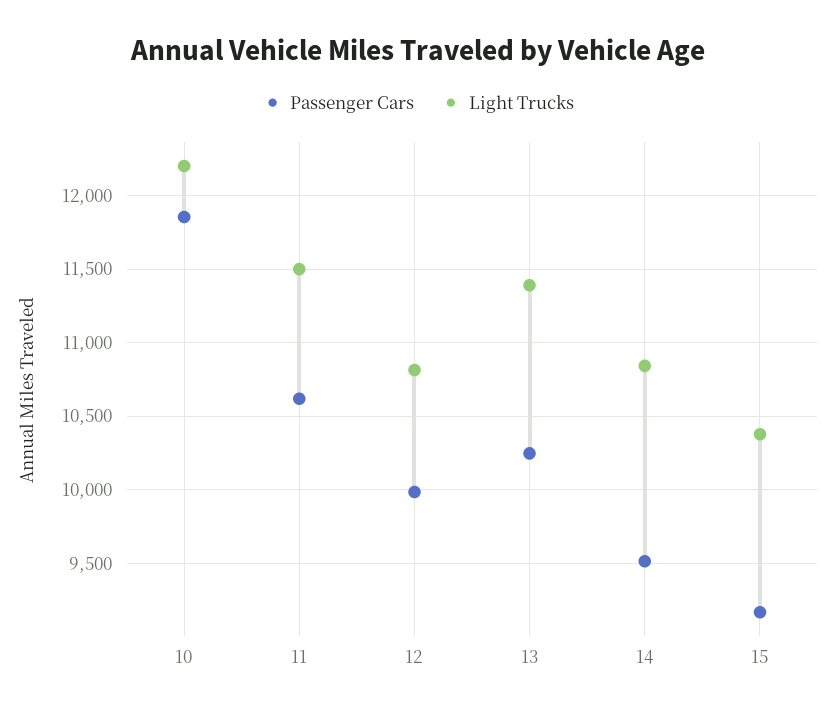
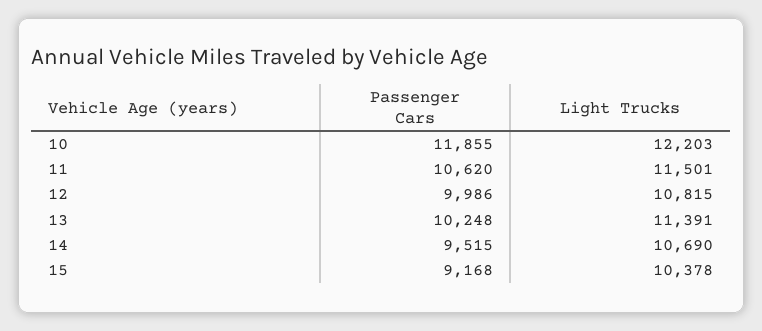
  {
    "Passenger Cars": {
      "10": 11855,
      "11": 10620,
      "12": 9986,
      "13": 10248,
      "14": 9515,
      "15": 9168
    },
    "Light Trucks": {
      "10": 12203,
      "11": 11501,
      "12": 10815,
      "13": 11391,
-     "14": 10850,
+     "14": 10690,
      "15": 10378
    }
  }

